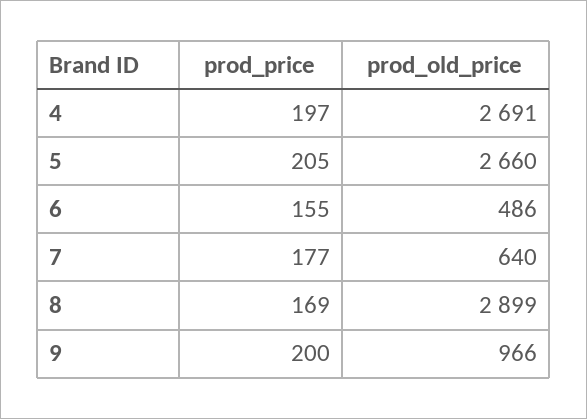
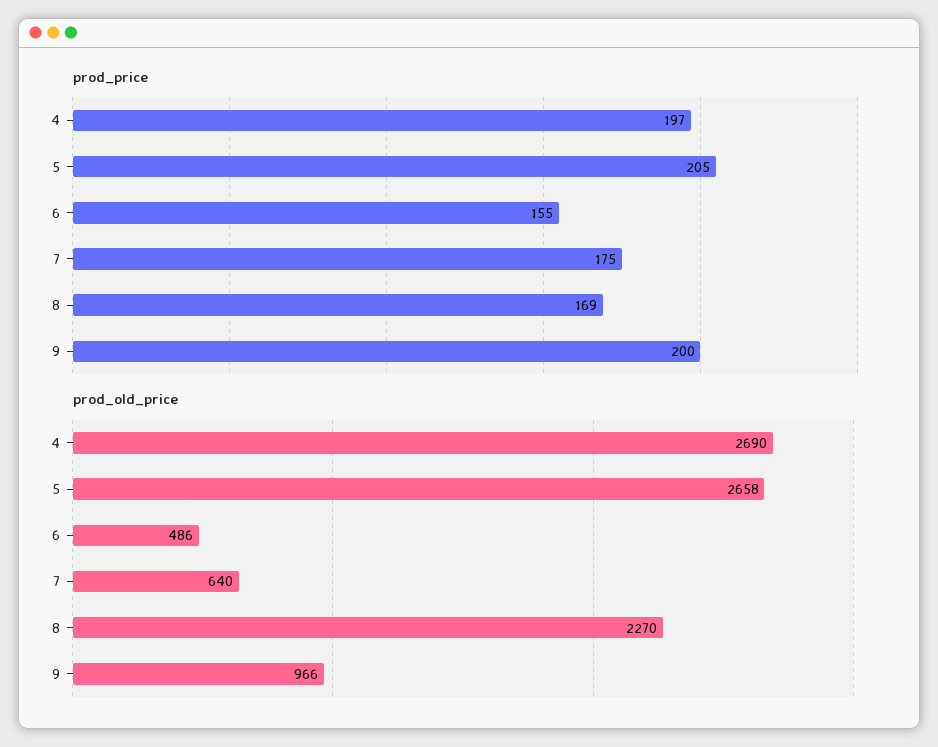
  {
    "prod_price": {
      "4": 197,
      "5": 205,
      "6": 155,
-     "7": 177,
+     "7": 175,
      "8": 169,
      "9": 200
    },
    "prod_old_price": {
-     "4": 2691,
+     "4": 2690,
-     "5": 2660,
+     "5": 2658,
      "6": 486,
      "7": 640,
-     "8": 2899,
+     "8": 2270,
      "9": 966
    }
  }

